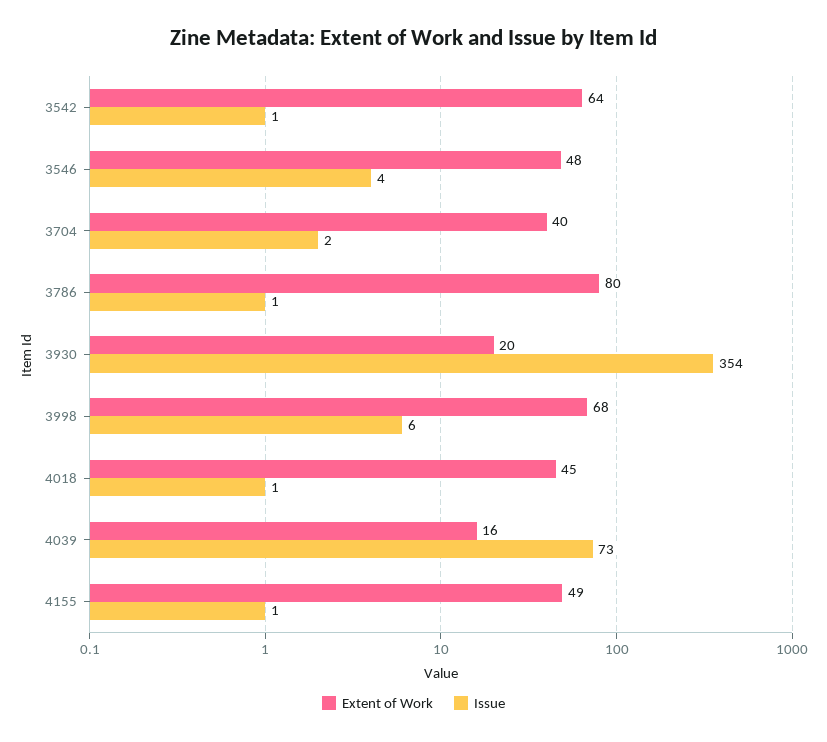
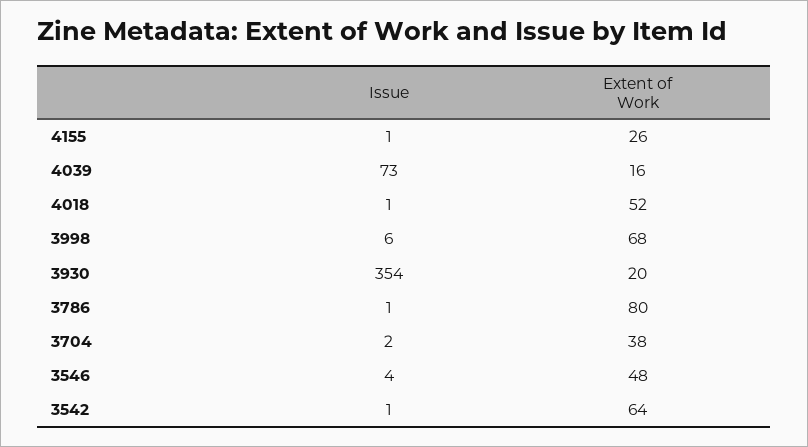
  {
    "Extent of Work": {
      "3542": 64,
      "3546": 48,
-     "3704": 40,
+     "3704": 38,
      "3786": 80,
      "3930": 20,
      "3998": 68,
-     "4018": 45,
+     "4018": 52,
      "4039": 16,
-     "4155": 49
+     "4155": 26
    },
    "Issue": {
      "3542": 1,
      "3546": 4,
      "3704": 2,
      "3786": 1,
      "3930": 354,
      "3998": 6,
      "4018": 1,
      "4039": 73,
      "4155": 1
    }
  }

